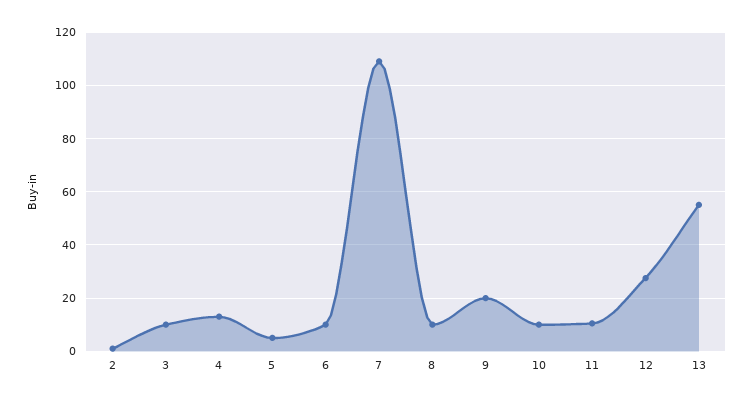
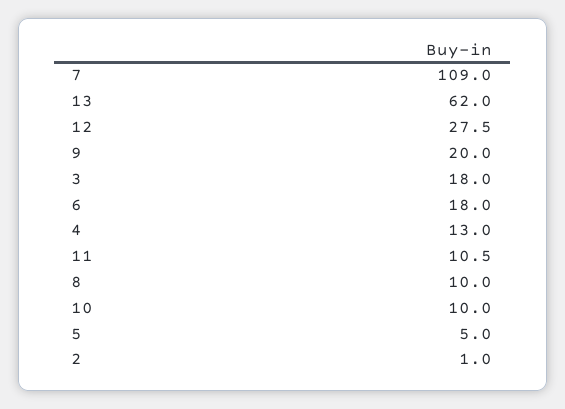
  {
    "2": 1,
-   "3": 10,
+   "3": 18,
    "4": 13,
    "5": 5,
-   "6": 10,
+   "6": 18,
    "7": 109,
    "8": 10,
    "9": 20,
    "10": 10,
    "11": 10.5,
    "12": 27.5,
-   "13": 55
+   "13": 62
  }

